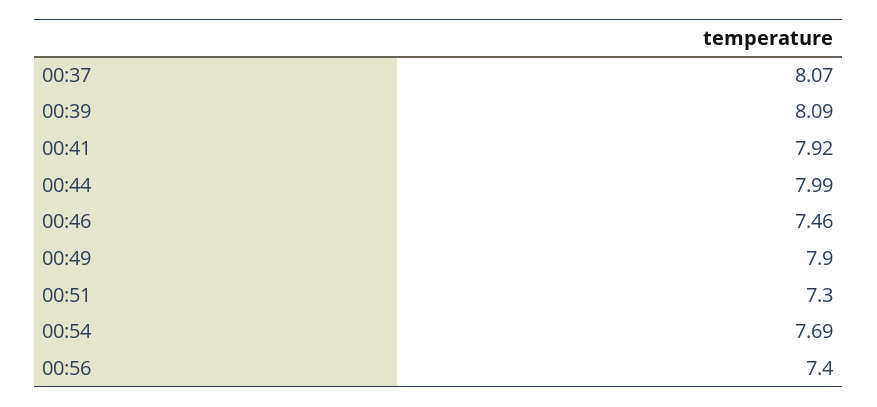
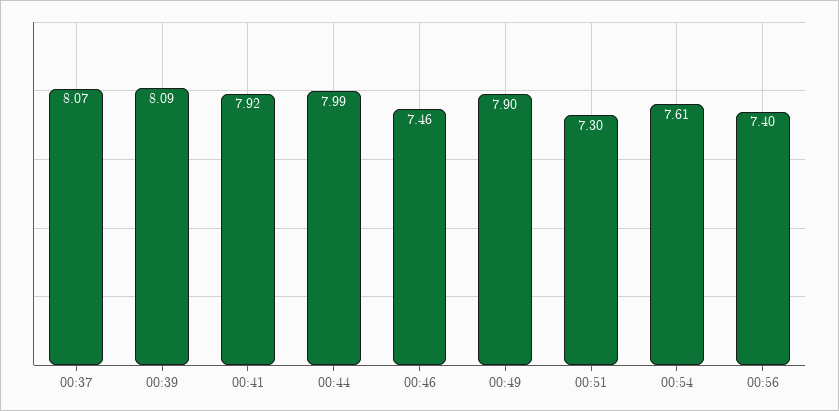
  {
    "00:37": 8.07,
    "00:39": 8.09,
    "00:41": 7.92,
    "00:44": 7.99,
    "00:46": 7.46,
    "00:49": 7.9,
    "00:51": 7.3,
-   "00:54": 7.69,
+   "00:54": 7.61,
    "00:56": 7.4
  }

